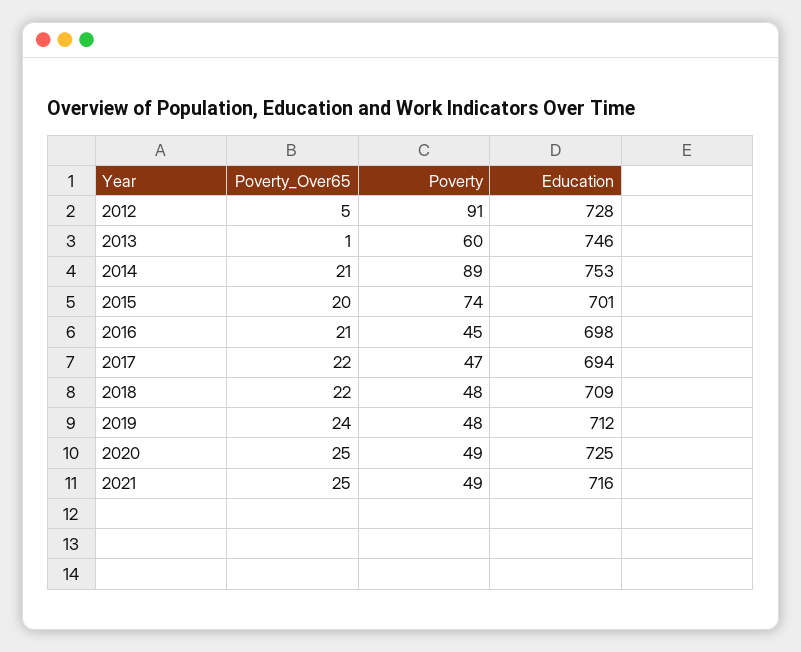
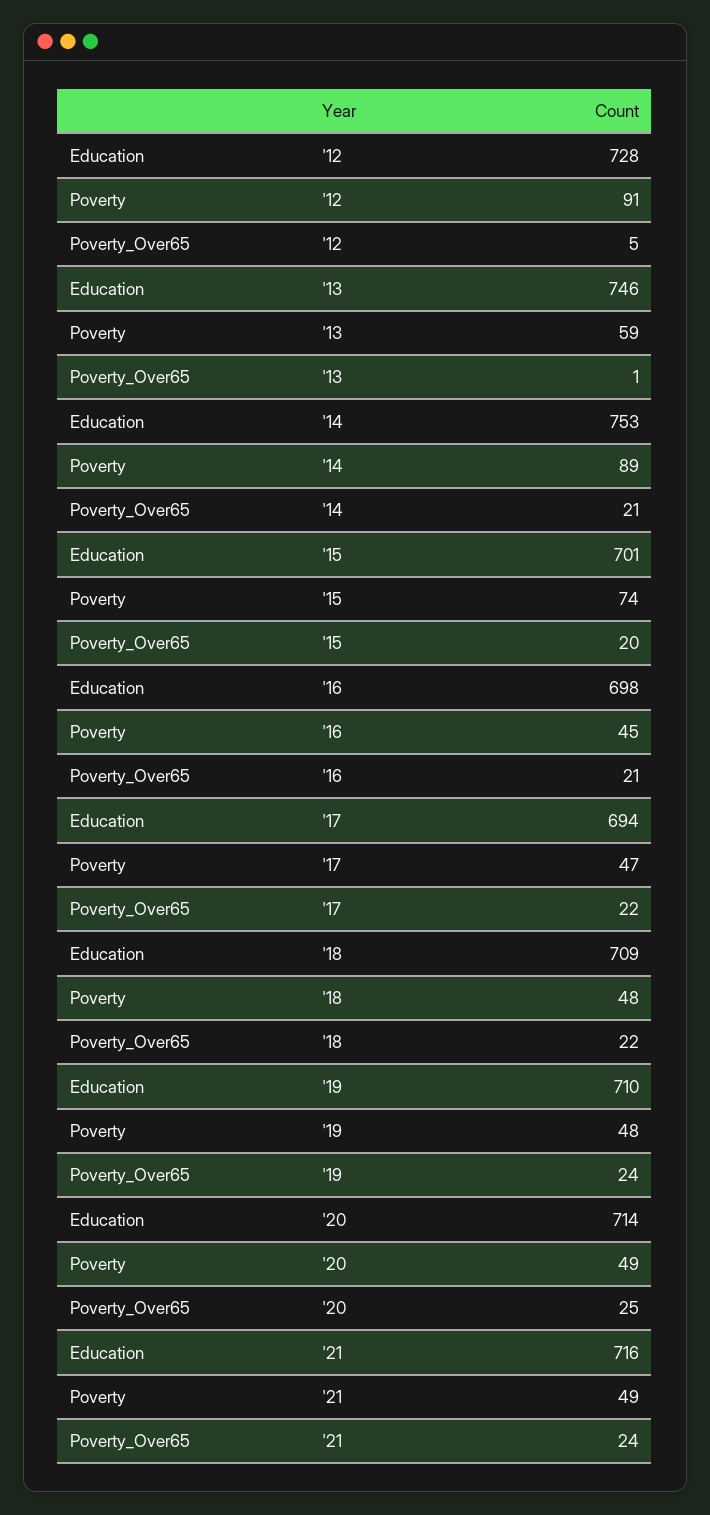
  {
    "Poverty_Over65": {
      "2012": 5,
      "2013": 1,
      "2014": 21,
      "2015": 20,
      "2016": 21,
      "2017": 22,
      "2018": 22,
      "2019": 24,
      "2020": 25,
-     "2021": 25
+     "2021": 24
    },
    "Poverty": {
      "2012": 91,
-     "2013": 60,
+     "2013": 59,
      "2014": 89,
      "2015": 74,
      "2016": 45,
      "2017": 47,
      "2018": 48,
      "2019": 48,
      "2020": 49,
      "2021": 49
    },
    "Education": {
      "2012": 728,
      "2013": 746,
      "2014": 753,
      "2015": 701,
      "2016": 698,
      "2017": 694,
      "2018": 709,
-     "2019": 712,
+     "2019": 710,
-     "2020": 725,
+     "2020": 714,
      "2021": 716
    }
  }

